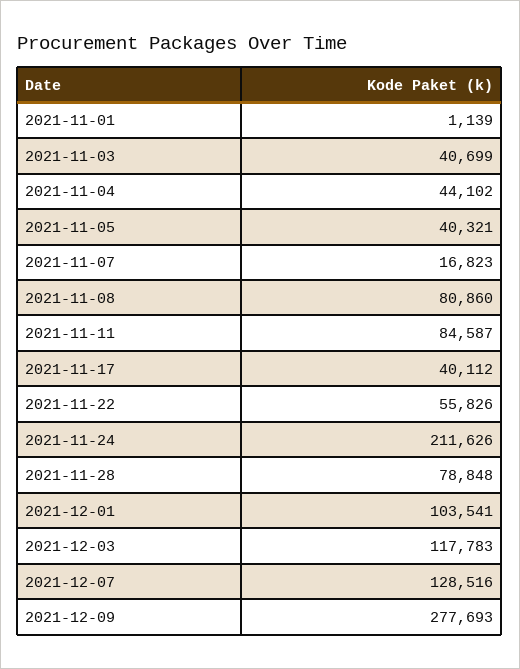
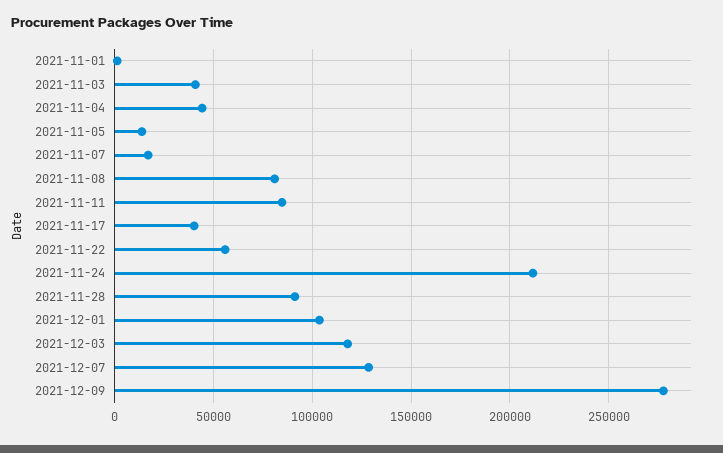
  {
    "2021-11-01": 1139,
    "2021-11-03": 40699,
    "2021-11-04": 44102,
-   "2021-11-05": 40321,
+   "2021-11-05": 15000,
    "2021-11-07": 16823,
    "2021-11-08": 80860,
    "2021-11-11": 84587,
    "2021-11-17": 40112,
    "2021-11-22": 55826,
    "2021-11-24": 211626,
-   "2021-11-28": 78848,
+   "2021-11-28": 90000,
    "2021-12-01": 103541,
    "2021-12-03": 117783,
    "2021-12-07": 128516,
    "2021-12-09": 277693
  }

